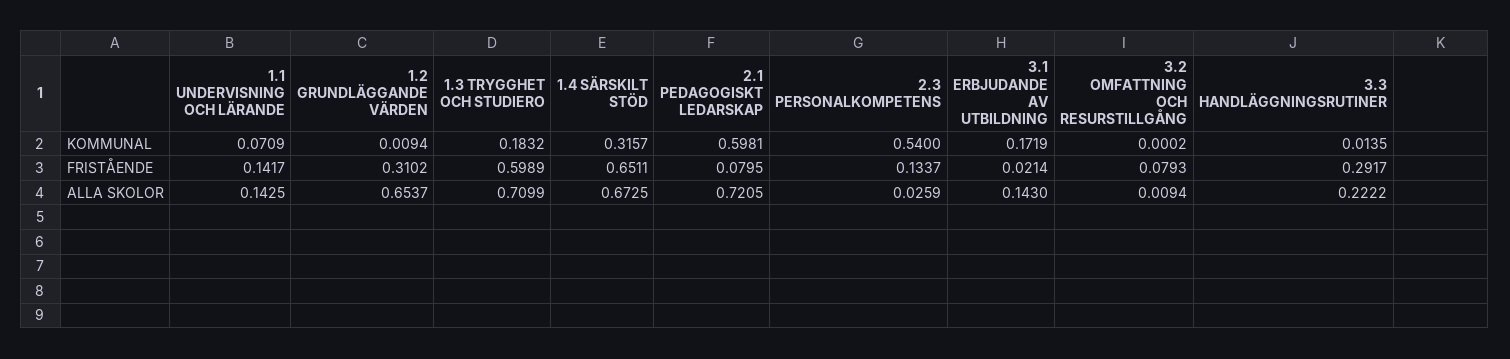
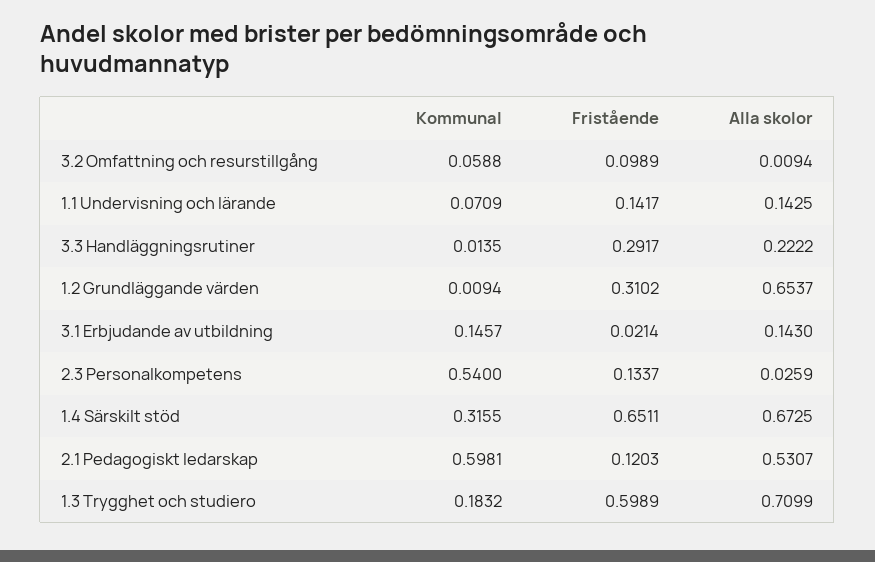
  {
    "1.1 UNDERVISNING OCH LÄRANDE": {
      "KOMMUNAL": 0.0709,
      "FRISTÅENDE": 0.1417,
      "ALLA SKOLOR": 0.1425
    },
    "1.2 GRUNDLÄGGANDE VÄRDEN": {
      "KOMMUNAL": 0.0094,
      "FRISTÅENDE": 0.3102,
      "ALLA SKOLOR": 0.6537
    },
    "1.3 TRYGGHET OCH STUDIERO": {
      "KOMMUNAL": 0.1832,
      "FRISTÅENDE": 0.5989,
      "ALLA SKOLOR": 0.7099
    },
    "1.4 SÄRSKILT STÖD": {
-     "KOMMUNAL": 0.3157,
+     "KOMMUNAL": 0.3155,
      "FRISTÅENDE": 0.6511,
      "ALLA SKOLOR": 0.6725
    },
    "2.1 PEDAGOGISKT LEDARSKAP": {
      "KOMMUNAL": 0.5981,
-     "FRISTÅENDE": 0.0795,
+     "FRISTÅENDE": 0.1203,
-     "ALLA SKOLOR": 0.7205
+     "ALLA SKOLOR": 0.5307
    },
    "2.3 PERSONALKOMPETENS": {
      "KOMMUNAL": 0.54,
      "FRISTÅENDE": 0.1337,
      "ALLA SKOLOR": 0.0259
    },
    "3.1 ERBJUDANDE AV UTBILDNING": {
-     "KOMMUNAL": 0.1719,
+     "KOMMUNAL": 0.1457,
      "FRISTÅENDE": 0.0214,
      "ALLA SKOLOR": 0.143
    },
    "3.2 OMFATTNING OCH RESURSTILLGÅNG": {
-     "KOMMUNAL": 0.0002,
+     "KOMMUNAL": 0.0588,
-     "FRISTÅENDE": 0.0793,
+     "FRISTÅENDE": 0.0989,
      "ALLA SKOLOR": 0.0094
    },
    "3.3 HANDLÄGGNINGSRUTINER": {
      "KOMMUNAL": 0.0135,
      "FRISTÅENDE": 0.2917,
      "ALLA SKOLOR": 0.2222
    }
  }

